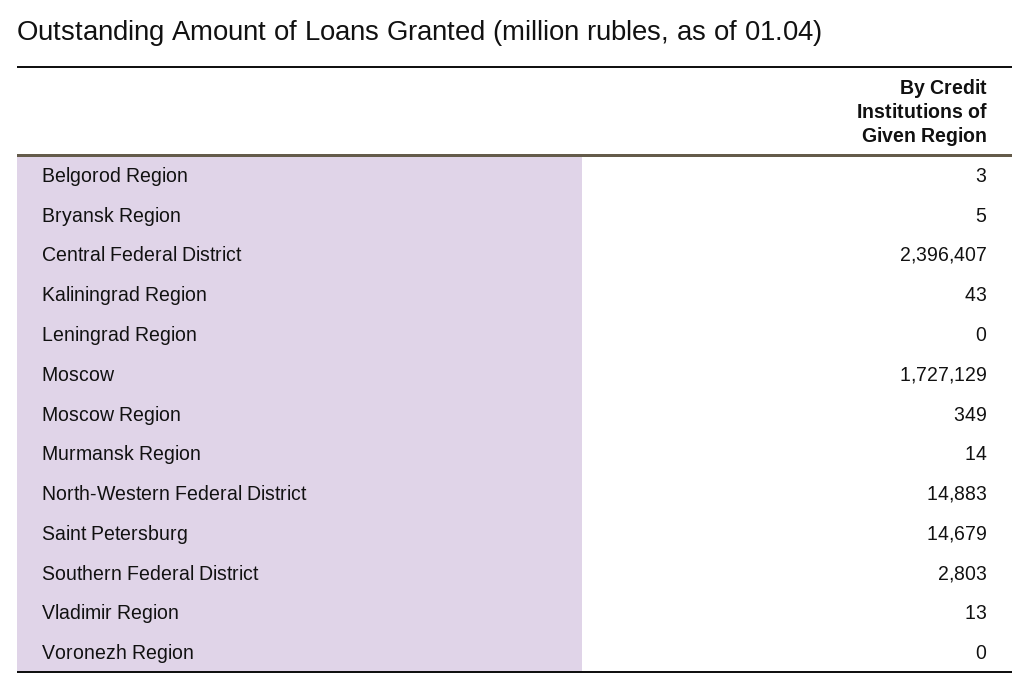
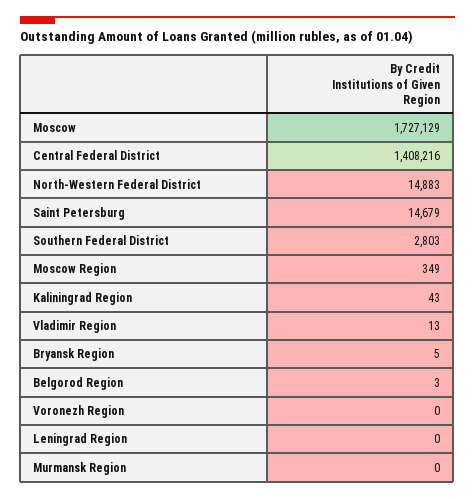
  {
    "Belgorod Region": 3,
    "Bryansk Region": 5,
-   "Central Federal District": 2396407,
+   "Central Federal District": 1408216,
    "Kaliningrad Region": 43,
    "Leningrad Region": 0,
    "Moscow": 1727129,
    "Moscow Region": 349,
-   "Murmansk Region": 14,
+   "Murmansk Region": 0,
    "North-Western Federal District": 14883,
    "Saint Petersburg": 14679,
    "Southern Federal District": 2803,
    "Vladimir Region": 13,
    "Voronezh Region": 0
  }

